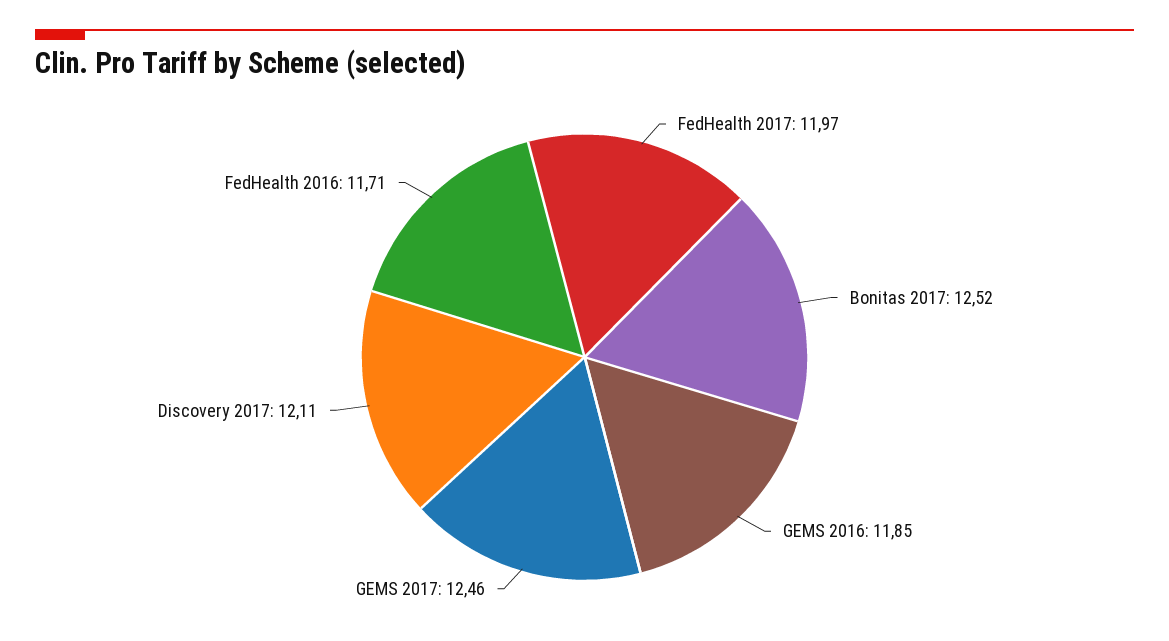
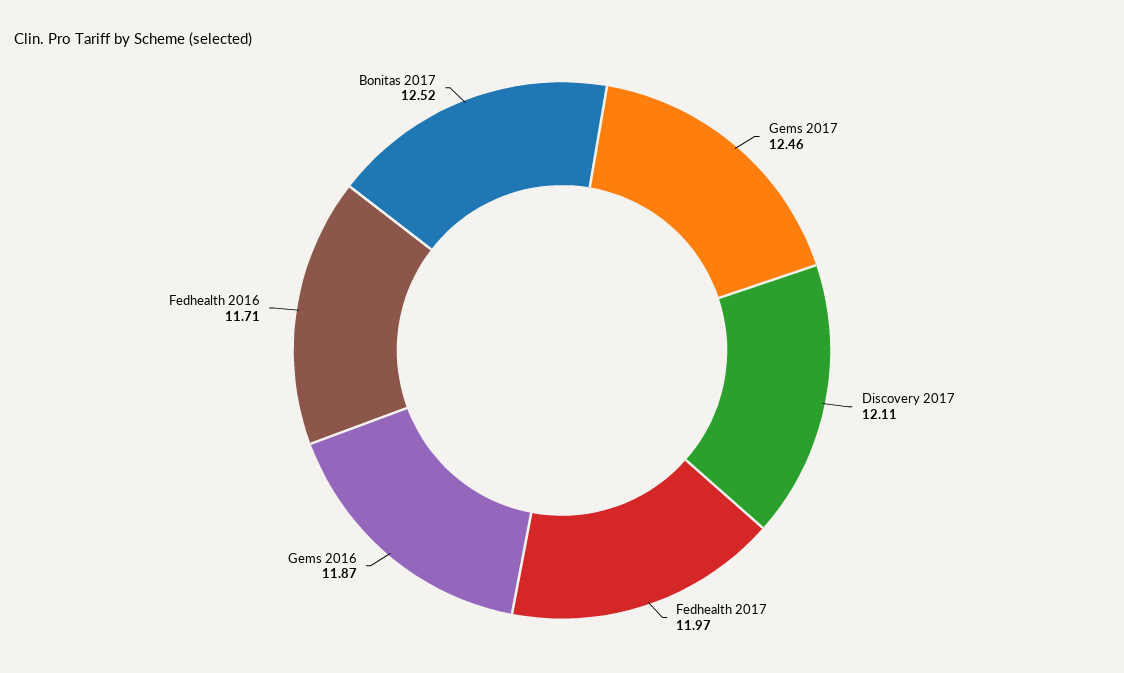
  {
    "FedHealth 2017": 11.97,
    "Bonitas 2017": 12.52,
-   "GEMS 2016": 11.85,
+   "GEMS 2016": 11.87,
    "GEMS 2017": 12.46,
    "Discovery 2017": 12.11,
    "FedHealth 2016": 11.71
  }

